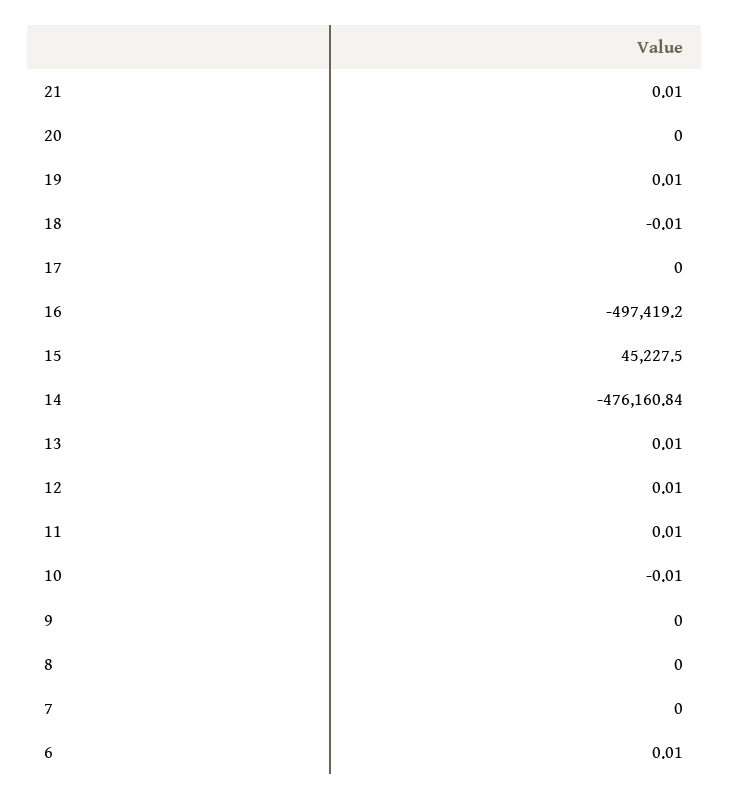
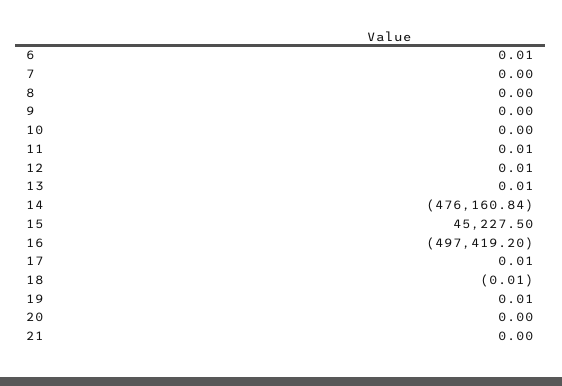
  {
-   "21": 0.01,
+   "21": 0,
    "20": 0,
    "19": 0.01,
    "18": -0.01,
-   "17": 0,
+   "17": 0.01,
    "16": -497419.2,
    "15": 45227.5,
    "14": -476160.84,
    "13": 0.01,
    "12": 0.01,
    "11": 0.01,
-   "10": -0.01,
+   "10": 0,
    "9": 0,
    "8": 0,
    "7": 0,
    "6": 0.01
  }

